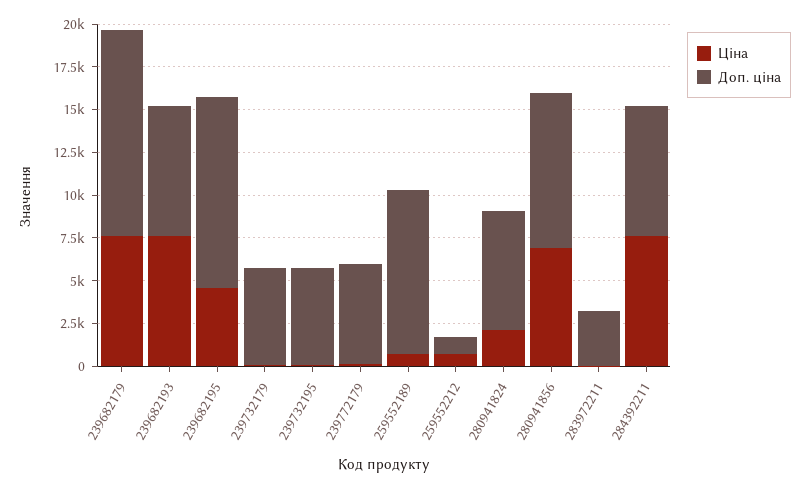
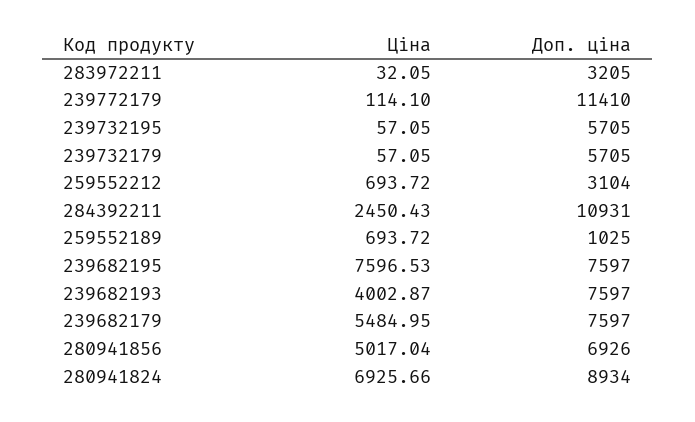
  {
    "Ціна": {
-     "239682179": 7500,
+     "239682179": 5484.95,
-     "239682193": 7500,
+     "239682193": 4002.87,
-     "239682195": 4500,
+     "239682195": 7596.53,
      "239732179": 57.05,
      "239732195": 57.05,
      "239772179": 114.1,
      "259552189": 693.72,
      "259552212": 693.72,
-     "280941824": 2000,
+     "280941824": 6925.66,
-     "280941856": 7000,
+     "280941856": 5017.04,
      "283972211": 32.05,
-     "284392211": 7500
+     "284392211": 2450.43
    },
    "Доп. ціна": {
-     "239682179": 12000,
+     "239682179": 7597,
      "239682193": 7597,
-     "239682195": 11000,
+     "239682195": 7597,
      "239732179": 5705,
      "239732195": 5705,
-     "239772179": 6000,
+     "239772179": 11410,
-     "259552189": 9500,
+     "259552189": 1025,
-     "259552212": 1000,
+     "259552212": 3104,
-     "280941824": 7000,
+     "280941824": 8934,
-     "280941856": 9000,
+     "280941856": 6926,
      "283972211": 3205,
-     "284392211": 7500
+     "284392211": 10931
    }
  }

